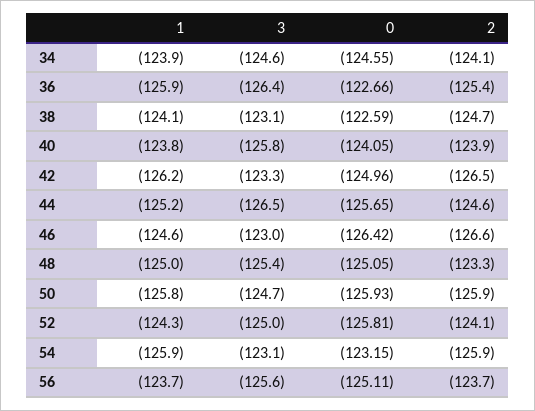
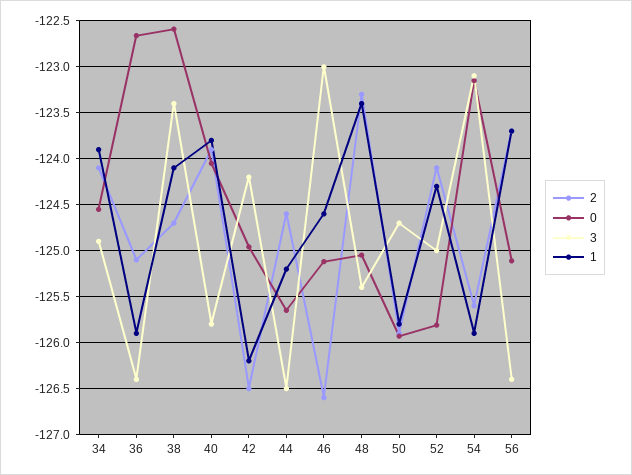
  {
    "1": {
      "34": -123.9,
      "36": -125.9,
      "38": -124.1,
      "40": -123.8,
      "42": -126.2,
      "44": -125.2,
      "46": -124.6,
-     "48": -125,
+     "48": -123.4,
      "50": -125.8,
      "52": -124.3,
      "54": -125.9,
      "56": -123.7
    },
    "3": {
-     "34": -124.6,
+     "34": -124.9,
      "36": -126.4,
-     "38": -123.1,
+     "38": -123.4,
      "40": -125.8,
-     "42": -123.3,
+     "42": -124.2,
      "44": -126.5,
      "46": -123,
      "48": -125.4,
      "50": -124.7,
      "52": -125,
      "54": -123.1,
-     "56": -125.6
+     "56": -126.4
    },
    "0": {
      "34": -124.55,
      "36": -122.66,
      "38": -122.59,
      "40": -124.05,
      "42": -124.96,
      "44": -125.65,
-     "46": -126.42,
+     "46": -125.1,
      "48": -125.05,
      "50": -125.93,
      "52": -125.81,
      "54": -123.15,
      "56": -125.11
    },
    "2": {
      "34": -124.1,
-     "36": -125.4,
+     "36": -125.1,
      "38": -124.7,
      "40": -123.9,
      "42": -126.5,
      "44": -124.6,
      "46": -126.6,
      "48": -123.3,
      "50": -125.9,
      "52": -124.1,
-     "54": -125.9,
+     "54": -125.6,
      "56": -123.7
    }
  }

